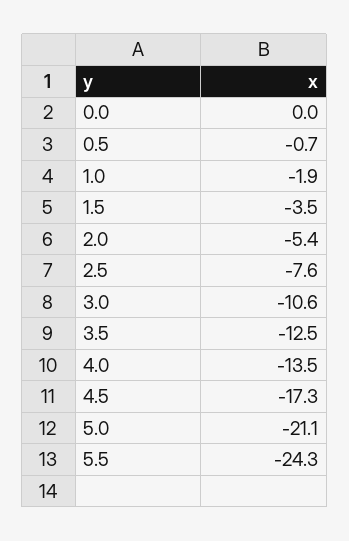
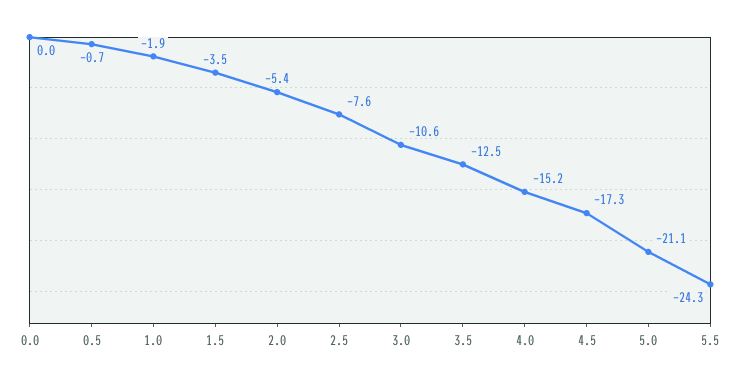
  {
    "0.0": 0,
    "0.5": -0.7,
    "1.0": -1.9,
    "1.5": -3.5,
    "2.0": -5.4,
    "2.5": -7.6,
    "3.0": -10.6,
    "3.5": -12.5,
-   "4.0": -13.5,
+   "4.0": -15.2,
    "4.5": -17.3,
    "5.0": -21.1,
    "5.5": -24.3
  }

